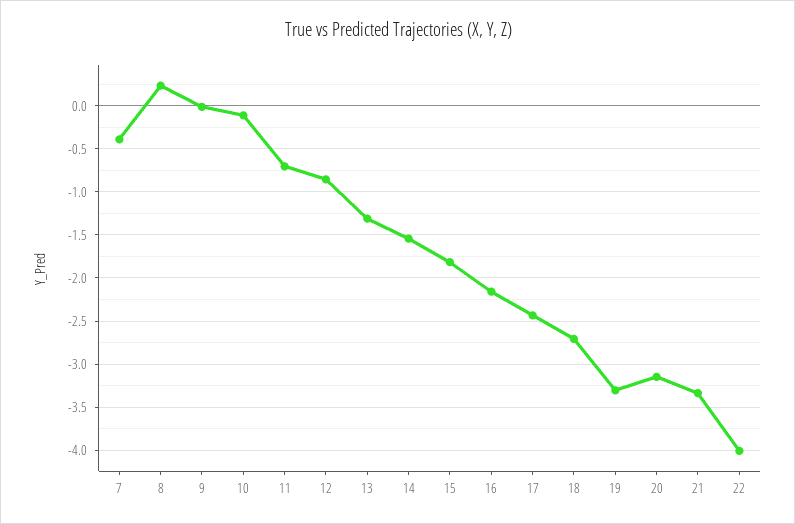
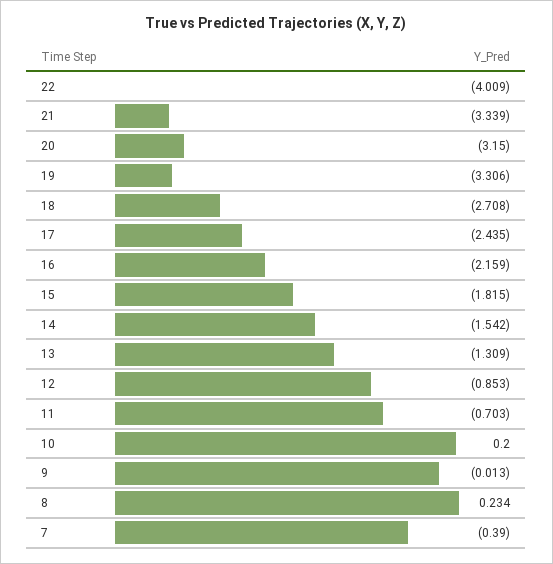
  {
    "7": -0.39,
    "8": 0.234,
    "9": -0.013,
-   "10": -0.1,
+   "10": 0.2,
    "11": -0.703,
    "12": -0.853,
    "13": -1.309,
    "14": -1.542,
    "15": -1.815,
    "16": -2.159,
    "17": -2.435,
    "18": -2.708,
    "19": -3.306,
    "20": -3.15,
    "21": -3.339,
    "22": -4.009
  }

